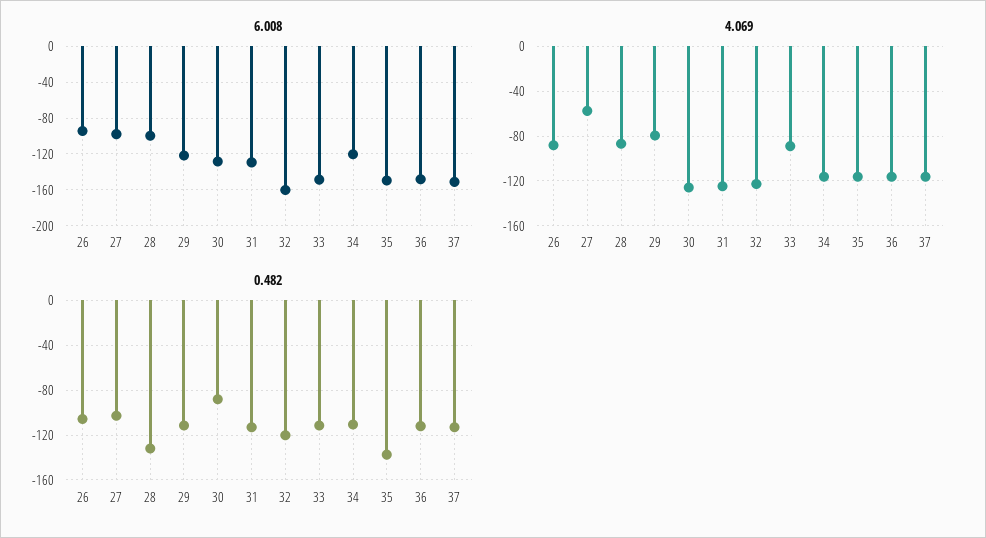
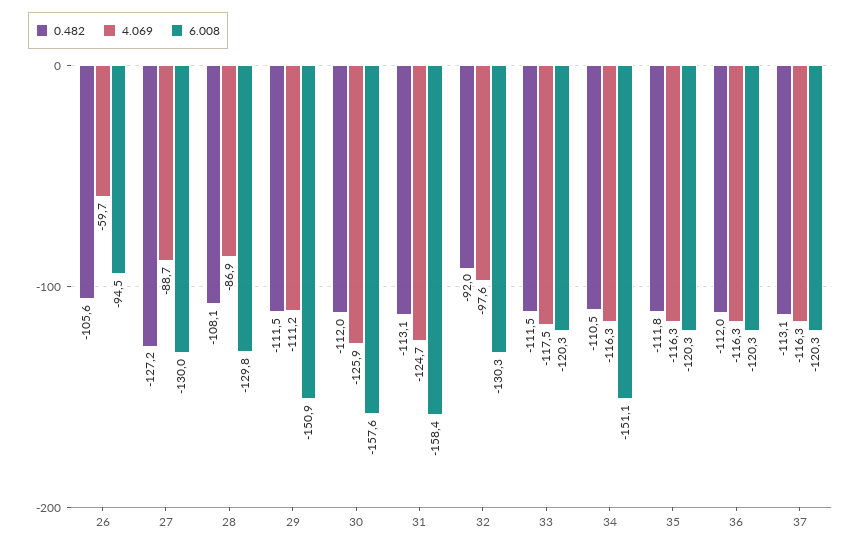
  {
    "6.008": {
      "26": -94.5,
-     "27": -100,
+     "27": -130,
-     "28": -100,
+     "28": -129.8,
-     "29": -120,
+     "29": -150.9,
-     "30": -130,
+     "30": -157.6,
-     "31": -130,
+     "31": -158.4,
-     "32": -160,
+     "32": -130.3,
-     "33": -150,
+     "33": -120.3,
-     "34": -120,
+     "34": -151.1,
-     "35": -150,
+     "35": -120.3,
-     "36": -150,
+     "36": -120.3,
-     "37": -150
+     "37": -120.3
    },
    "4.069": {
-     "26": -90,
+     "26": -59.7,
-     "27": -60,
+     "27": -88.7,
      "28": -86.9,
-     "29": -80,
+     "29": -111.2,
      "30": -125.9,
      "31": -124.7,
-     "32": -120,
+     "32": -97.6,
-     "33": -90,
+     "33": -117.5,
      "34": -116.3,
      "35": -116.3,
      "36": -116.3,
      "37": -116.3
    },
    "0.482": {
      "26": -105.6,
-     "27": -100,
+     "27": -127.2,
-     "28": -130,
+     "28": -108.1,
      "29": -111.5,
-     "30": -90,
+     "30": -112,
      "31": -113.1,
-     "32": -120,
+     "32": -92,
      "33": -111.5,
      "34": -110.5,
-     "35": -140,
+     "35": -111.8,
      "36": -112,
      "37": -113.1
    }
  }

